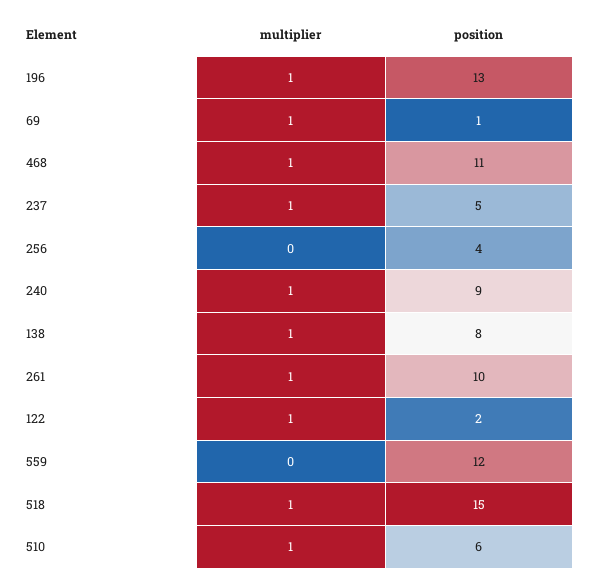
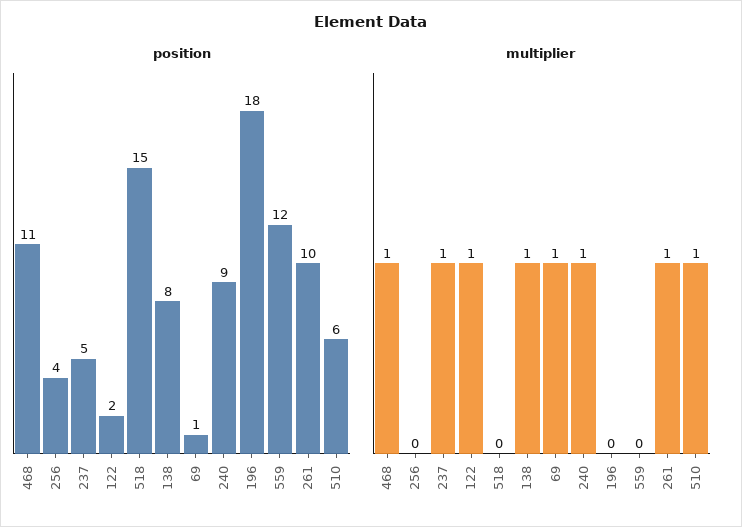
  {
    "multiplier": {
-     "196": 1,
+     "196": 0,
      "69": 1,
      "468": 1,
      "237": 1,
      "256": 0,
      "240": 1,
      "138": 1,
      "261": 1,
      "122": 1,
      "559": 0,
-     "518": 1,
+     "518": 0,
      "510": 1
    },
    "position": {
-     "196": 13,
+     "196": 18,
      "69": 1,
      "468": 11,
      "237": 5,
      "256": 4,
      "240": 9,
      "138": 8,
      "261": 10,
      "122": 2,
      "559": 12,
      "518": 15,
      "510": 6
    }
  }

